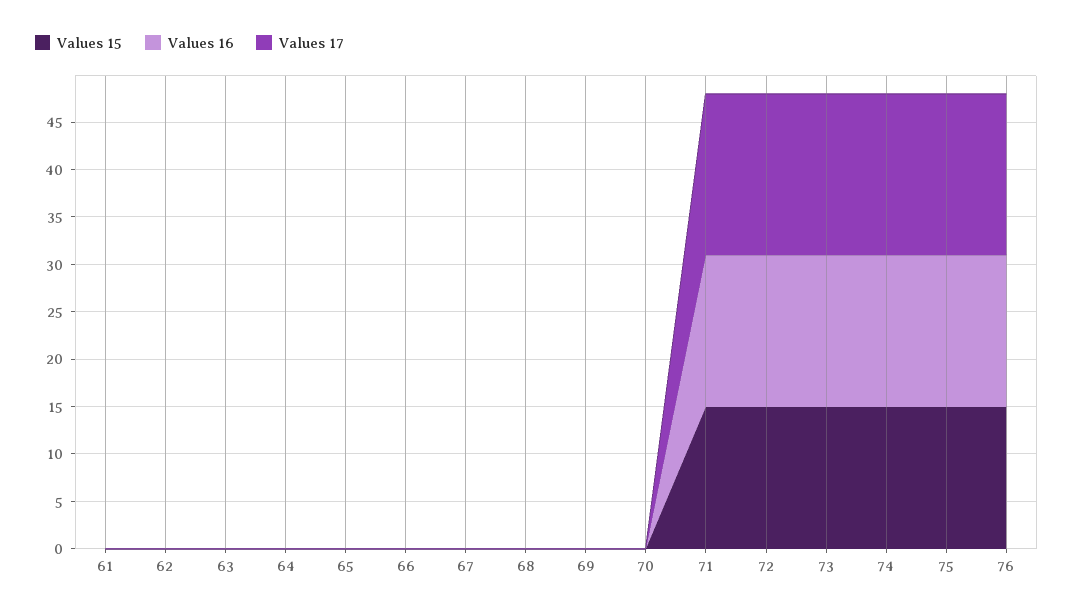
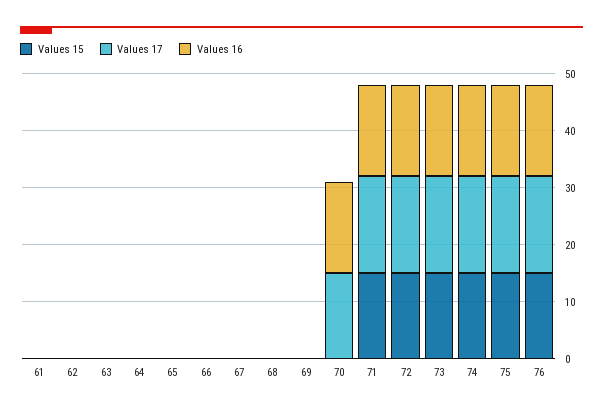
  {
    "Values 15": {
      "61": 0,
      "62": 0,
      "63": 0,
      "64": 0,
      "65": 0,
      "66": 0,
      "67": 0,
      "68": 0,
      "69": 0,
      "70": 0,
      "71": 15,
      "72": 15,
      "73": 15,
      "74": 15,
      "75": 15,
      "76": 15
    },
    "Values 16": {
      "61": 0,
      "62": 0,
      "63": 0,
      "64": 0,
      "65": 0,
      "66": 0,
      "67": 0,
      "68": 0,
      "69": 0,
-     "70": 0,
+     "70": 15,
      "71": 16,
      "72": 16,
      "73": 16,
      "74": 16,
      "75": 16,
      "76": 16
    },
    "Values 17": {
      "61": 0,
      "62": 0,
      "63": 0,
      "64": 0,
      "65": 0,
      "66": 0,
      "67": 0,
      "68": 0,
      "69": 0,
-     "70": 0,
+     "70": 15,
      "71": 17,
      "72": 17,
      "73": 17,
      "74": 17,
      "75": 17,
      "76": 17
    }
  }

